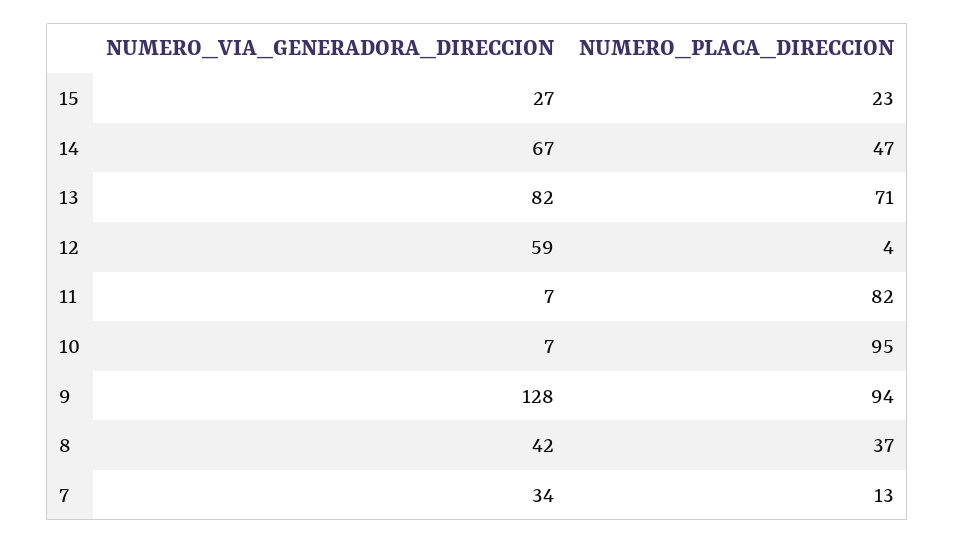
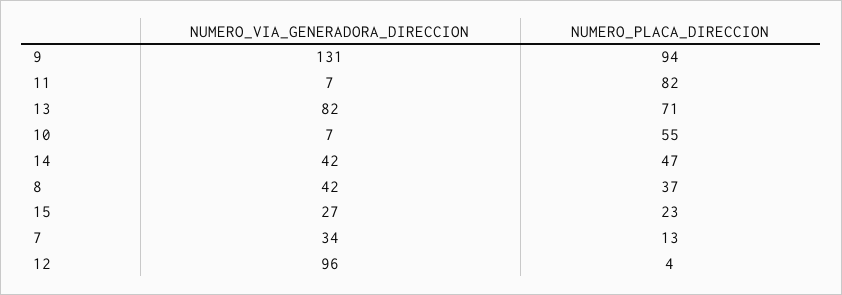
  {
    "NUMERO_VIA_GENERADORA_DIRECCION": {
      "15": 27,
-     "14": 67,
+     "14": 42,
      "13": 82,
-     "12": 59,
+     "12": 96,
      "11": 7,
      "10": 7,
-     "9": 128,
+     "9": 131,
      "8": 42,
      "7": 34
    },
    "NUMERO_PLACA_DIRECCION": {
      "15": 23,
      "14": 47,
      "13": 71,
      "12": 4,
      "11": 82,
-     "10": 95,
+     "10": 55,
      "9": 94,
      "8": 37,
      "7": 13
    }
  }

